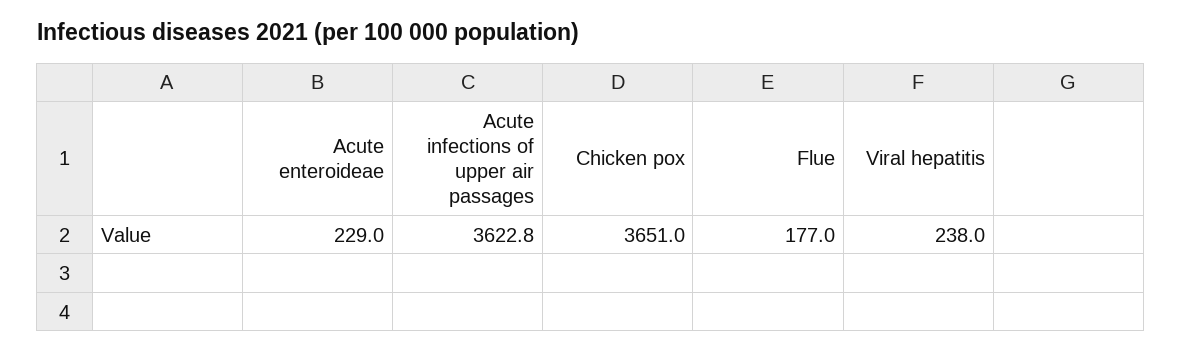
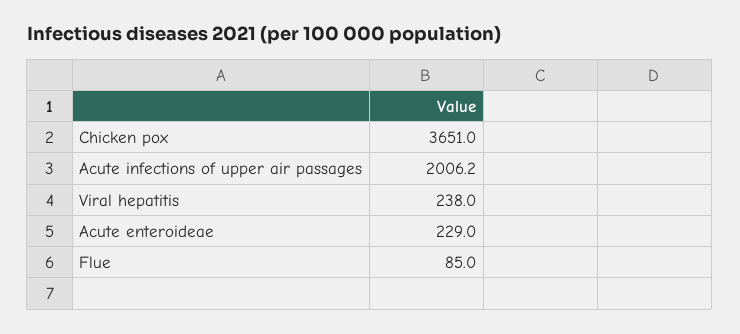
  {
    "Acute enteroideae": 229,
-   "Acute infections of upper air passages": 3622.8,
+   "Acute infections of upper air passages": 2006.2,
    "Chicken pox": 3651,
-   "Flue": 177,
+   "Flue": 85,
    "Viral hepatitis": 238
  }

